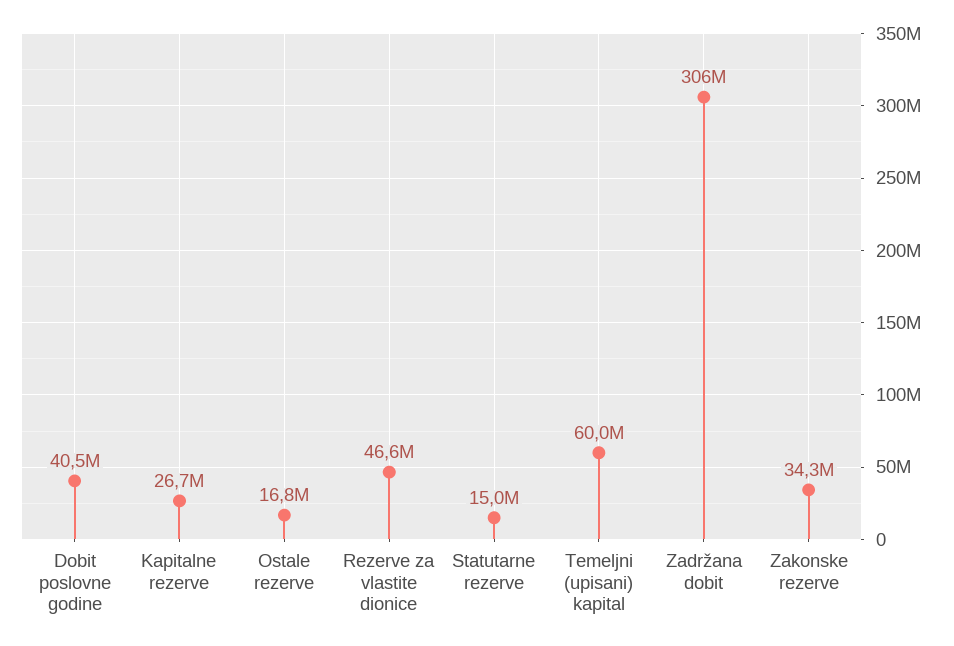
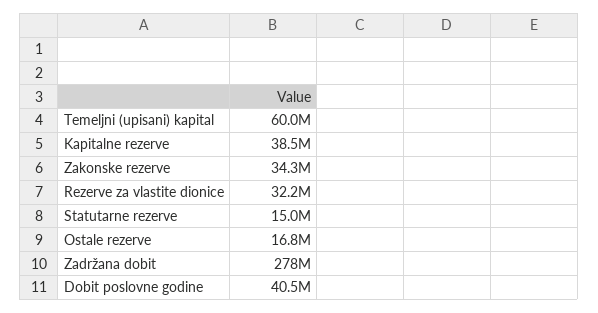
  {
    "Dobit poslovne godine": 40500000,
-   "Kapitalne rezerve": 26700000,
+   "Kapitalne rezerve": 38500000,
    "Ostale rezerve": 16800000,
-   "Rezerve za vlastite dionice": 46600000,
+   "Rezerve za vlastite dionice": 32200000,
    "Statutarne rezerve": 15000000,
    "Temeljni (upisani) kapital": 60000000,
-   "Zadržana dobit": 306000000,
+   "Zadržana dobit": 278000000,
    "Zakonske rezerve": 34300000
  }

